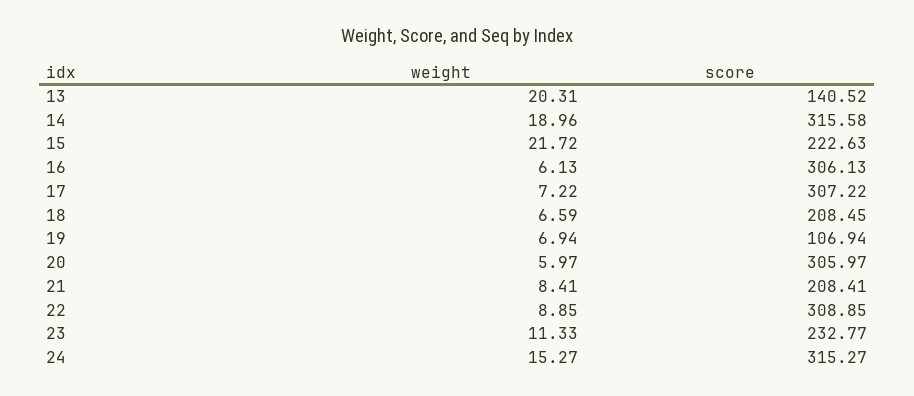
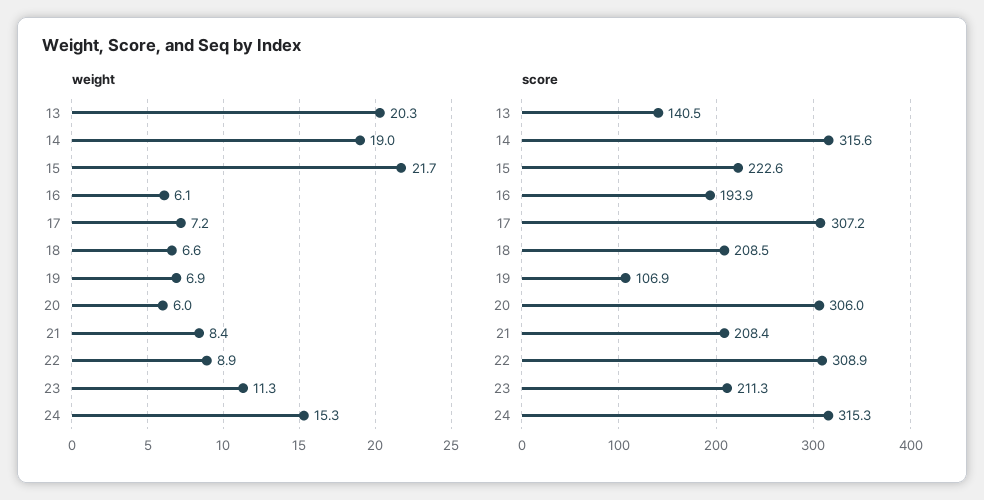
  {
    "weight": {
      "13": 20.31,
      "14": 18.96,
      "15": 21.72,
      "16": 6.13,
      "17": 7.22,
      "18": 6.59,
      "19": 6.94,
      "20": 5.97,
      "21": 8.41,
      "22": 8.85,
      "23": 11.33,
      "24": 15.27
    },
    "score": {
      "13": 140.52,
      "14": 315.58,
      "15": 222.63,
-     "16": 306.13,
+     "16": 193.9,
      "17": 307.22,
      "18": 208.45,
      "19": 106.94,
      "20": 305.97,
      "21": 208.41,
      "22": 308.85,
-     "23": 232.77,
+     "23": 211.3,
      "24": 315.27
    }
  }

